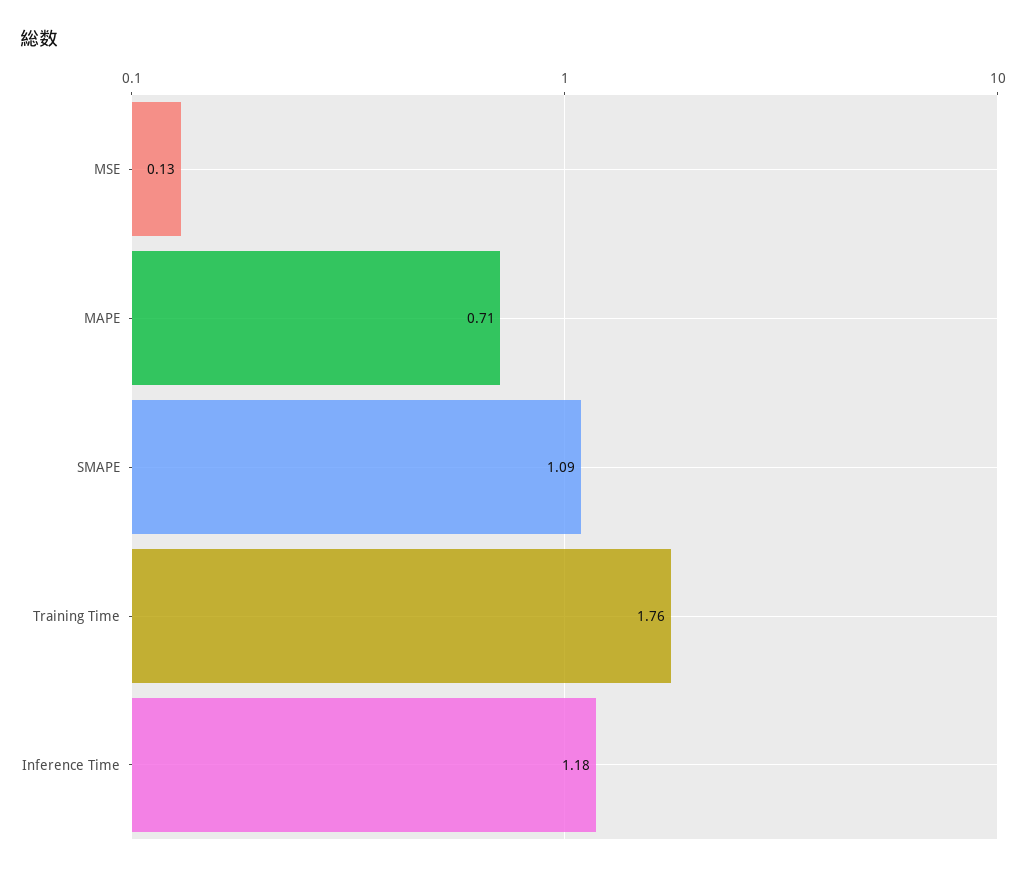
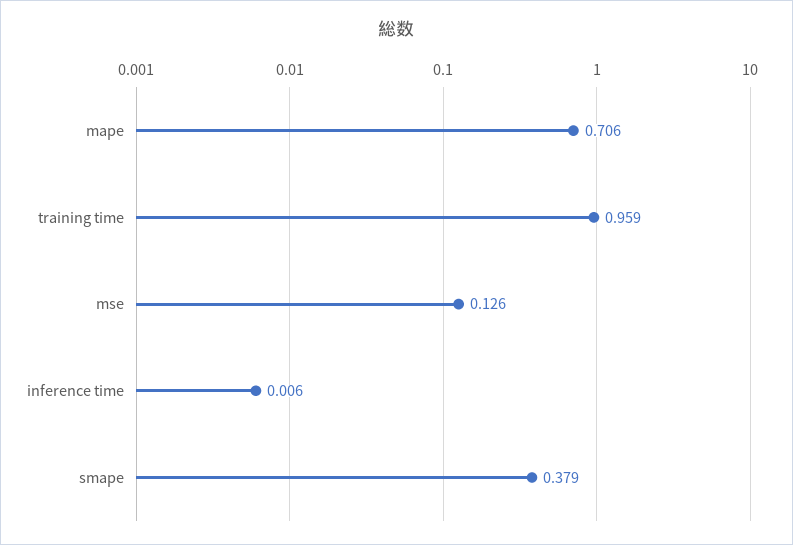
  {
    "MSE": 0.126,
    "MAPE": 0.706,
-   "SMAPE": 1.09,
+   "SMAPE": 0.379,
-   "Training Time": 1.76,
+   "Training Time": 0.959,
-   "Inference Time": 1.18
+   "Inference Time": 0.006
  }

